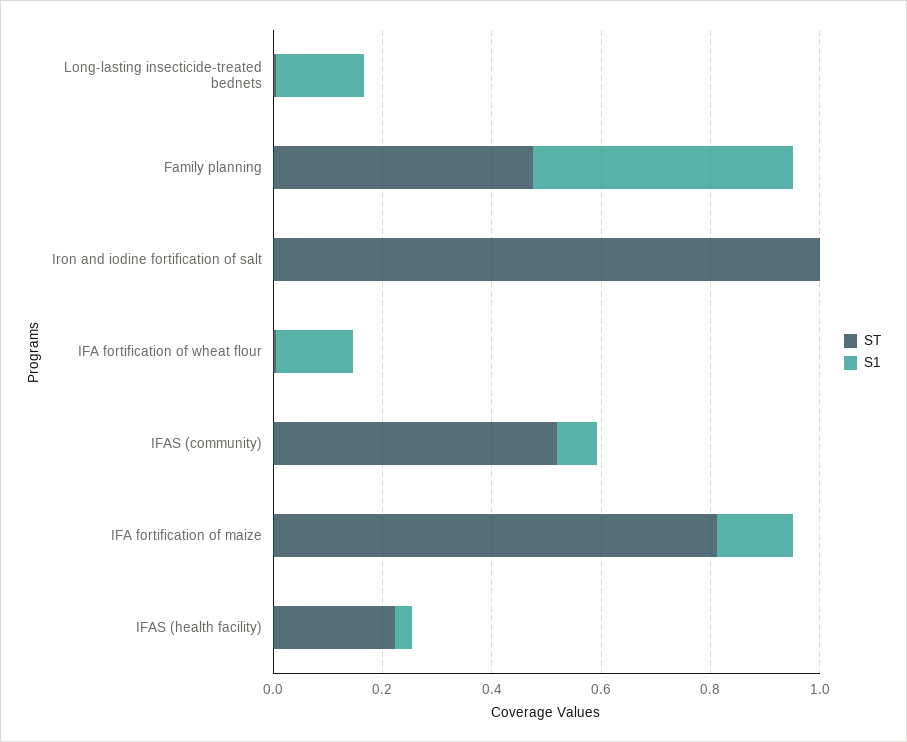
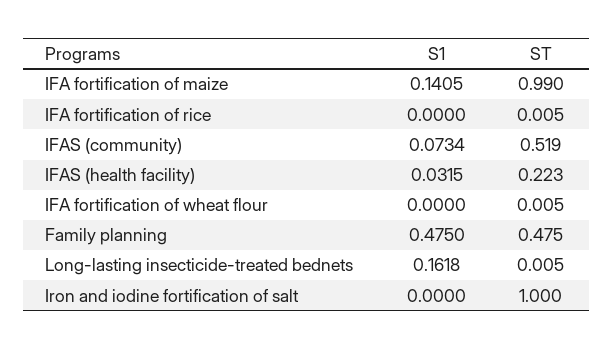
  {
    "ST": {
      "Long-lasting insecticide-treated bednets": 0.005,
      "Family planning": 0.475,
      "Iron and iodine fortification of salt": 1,
      "IFA fortification of wheat flour": 0.005,
      "IFAS (community)": 0.519,
-     "IFA fortification of maize": 0.8,
+     "IFA fortification of maize": 0.99,
-     "IFAS (health facility)": 0.223
+     "IFAS (health facility)": 0.223,
+     "IFA fortification of rice": 0.005
    },
    "S1": {
      "Long-lasting insecticide-treated bednets": 0.1618,
      "Family planning": 0.475,
      "Iron and iodine fortification of salt": 0,
-     "IFA fortification of wheat flour": 0.15,
+     "IFA fortification of wheat flour": 0,
      "IFAS (community)": 0.0734,
      "IFA fortification of maize": 0.1405,
-     "IFAS (health facility)": 0.0315
+     "IFAS (health facility)": 0.0315,
+     "IFA fortification of rice": 0
    }
  }

